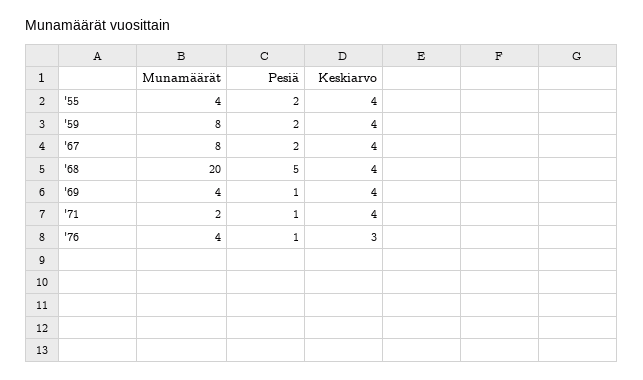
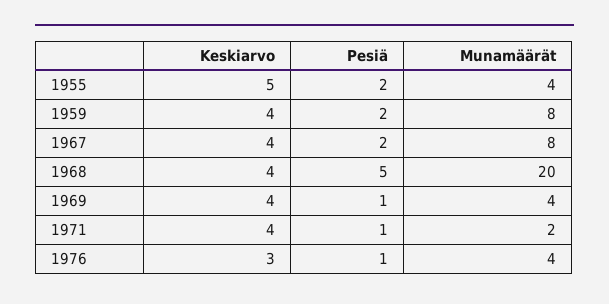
  {
    "Munamäärät": {
      "'55": 4,
      "'59": 8,
      "'67": 8,
      "'68": 20,
      "'69": 4,
      "'71": 2,
      "'76": 4
    },
    "Pesiä": {
      "'55": 2,
      "'59": 2,
      "'67": 2,
      "'68": 5,
      "'69": 1,
      "'71": 1,
      "'76": 1
    },
    "Keskiarvo": {
-     "'55": 4,
+     "'55": 5,
      "'59": 4,
      "'67": 4,
      "'68": 4,
      "'69": 4,
      "'71": 4,
      "'76": 3
    }
  }

